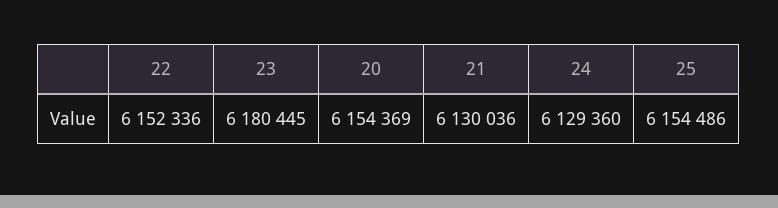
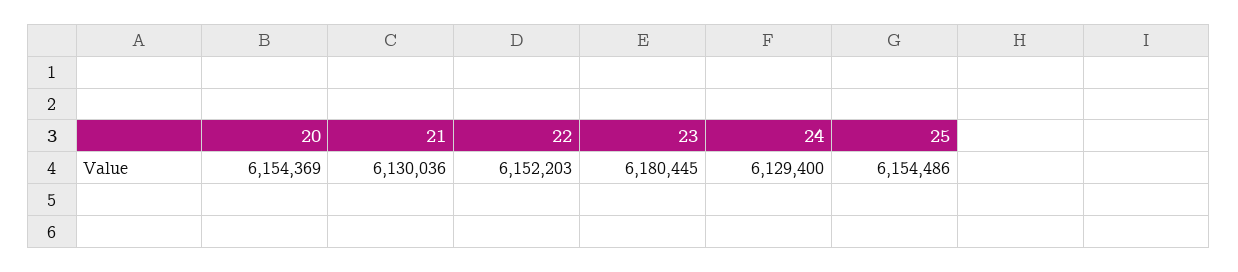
  {
-   "22": 6152336,
+   "22": 6152203,
    "23": 6180445,
    "20": 6154369,
    "21": 6130036,
-   "24": 6129360,
+   "24": 6129400,
    "25": 6154486
  }

